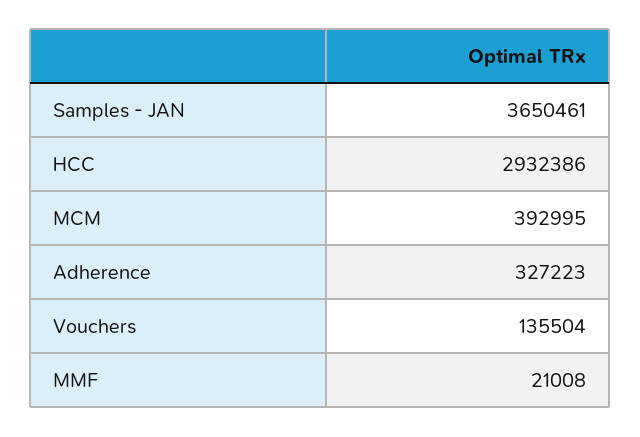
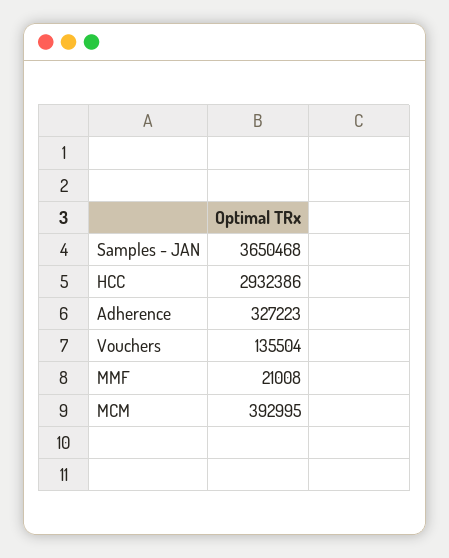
  {
-   "Samples - JAN": 3650461,
+   "Samples - JAN": 3650468,
    "HCC": 2932386,
    "MCM": 392995,
    "Adherence": 327223,
    "Vouchers": 135504,
    "MMF": 21008
  }

